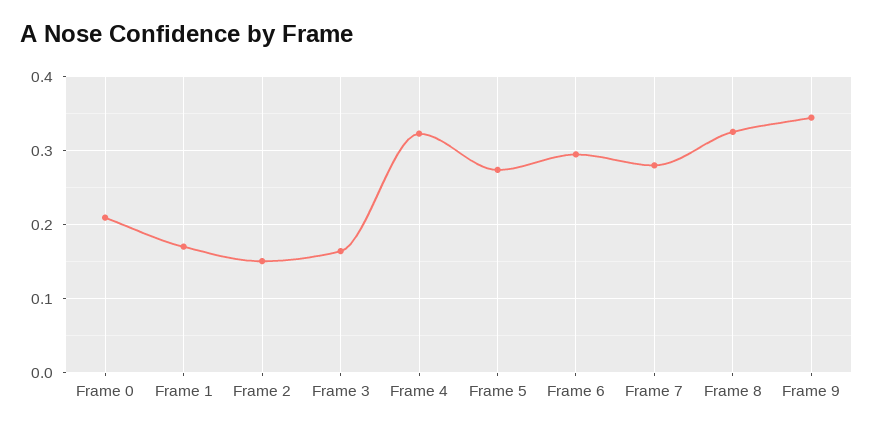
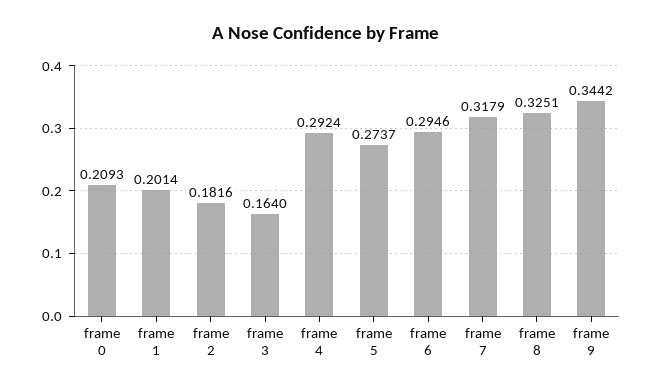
  {
    "Frame 0": 0.2093,
-   "Frame 1": 0.17,
+   "Frame 1": 0.2014,
-   "Frame 2": 0.15,
+   "Frame 2": 0.1816,
    "Frame 3": 0.164,
-   "Frame 4": 0.32,
+   "Frame 4": 0.2924,
    "Frame 5": 0.2737,
    "Frame 6": 0.2946,
-   "Frame 7": 0.28,
+   "Frame 7": 0.3179,
    "Frame 8": 0.3251,
    "Frame 9": 0.3442
  }

